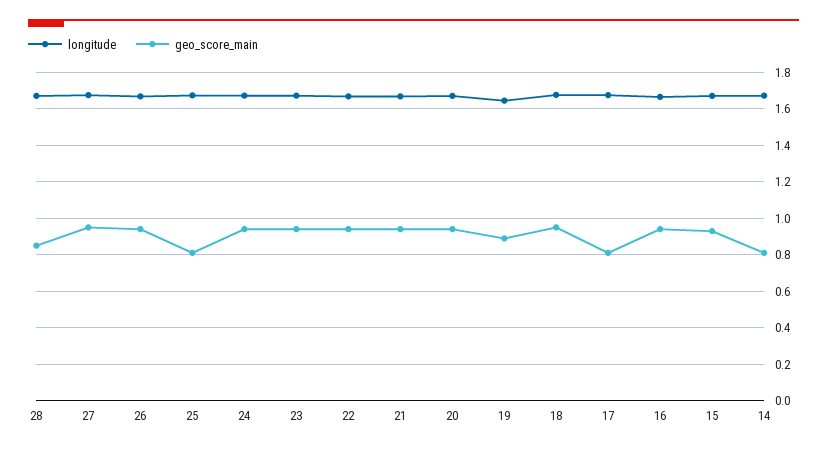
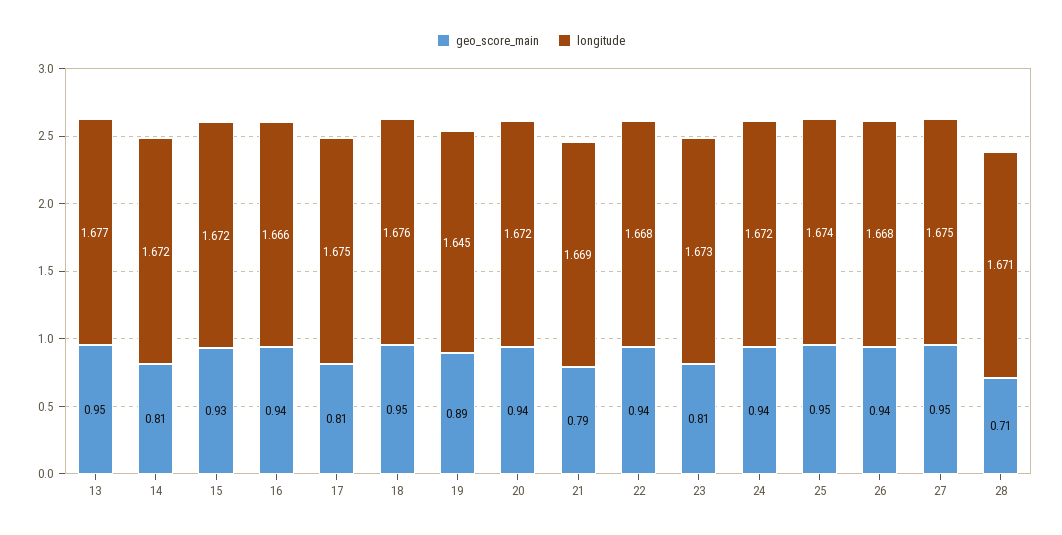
  {
    "longitude": {
      "28": 1.671,
      "27": 1.675,
      "26": 1.668,
      "25": 1.674,
      "24": 1.672,
      "23": 1.673,
      "22": 1.668,
      "21": 1.669,
      "20": 1.672,
      "19": 1.645,
      "18": 1.676,
      "17": 1.675,
      "16": 1.666,
      "15": 1.672,
-     "14": 1.672
+     "14": 1.672,
+     "13": 1.677
    },
    "geo_score_main": {
-     "28": 0.85,
+     "28": 0.71,
      "27": 0.95,
      "26": 0.94,
-     "25": 0.8,
+     "25": 0.95,
      "24": 0.94,
-     "23": 0.95,
+     "23": 0.81,
      "22": 0.94,
-     "21": 0.95,
+     "21": 0.79,
      "20": 0.94,
      "19": 0.89,
      "18": 0.95,
      "17": 0.81,
      "16": 0.94,
      "15": 0.93,
-     "14": 0.81
+     "14": 0.81,
+     "13": 0.95
    }
  }

